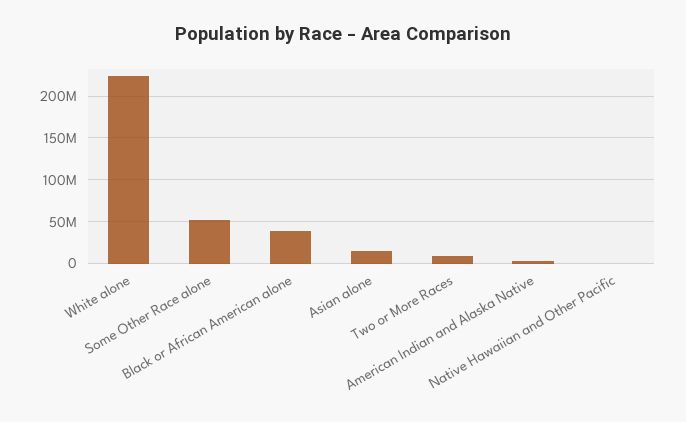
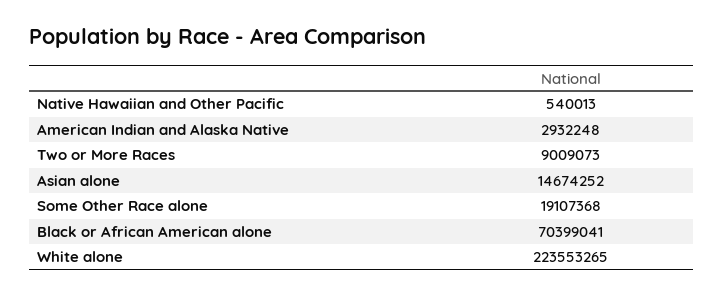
  {
    "White alone": 223553265,
-   "Some Other Race alone": 50000000,
+   "Some Other Race alone": 19107368,
-   "Black or African American alone": 40000000,
+   "Black or African American alone": 70399041,
    "Asian alone": 14674252,
    "Two or More Races": 9009073,
    "American Indian and Alaska Native": 2932248,
    "Native Hawaiian and Other Pacific": 540013
  }

